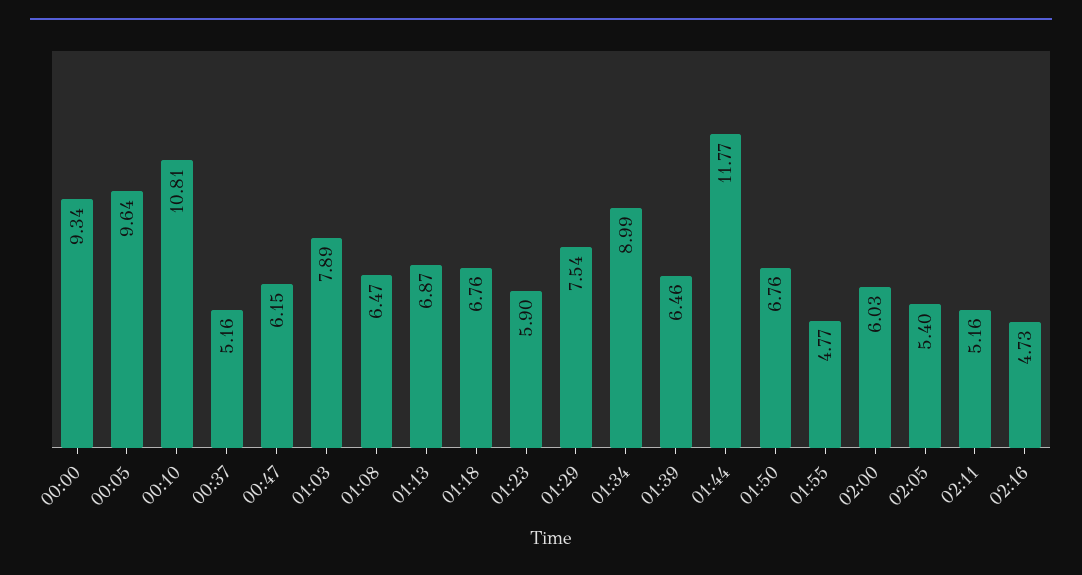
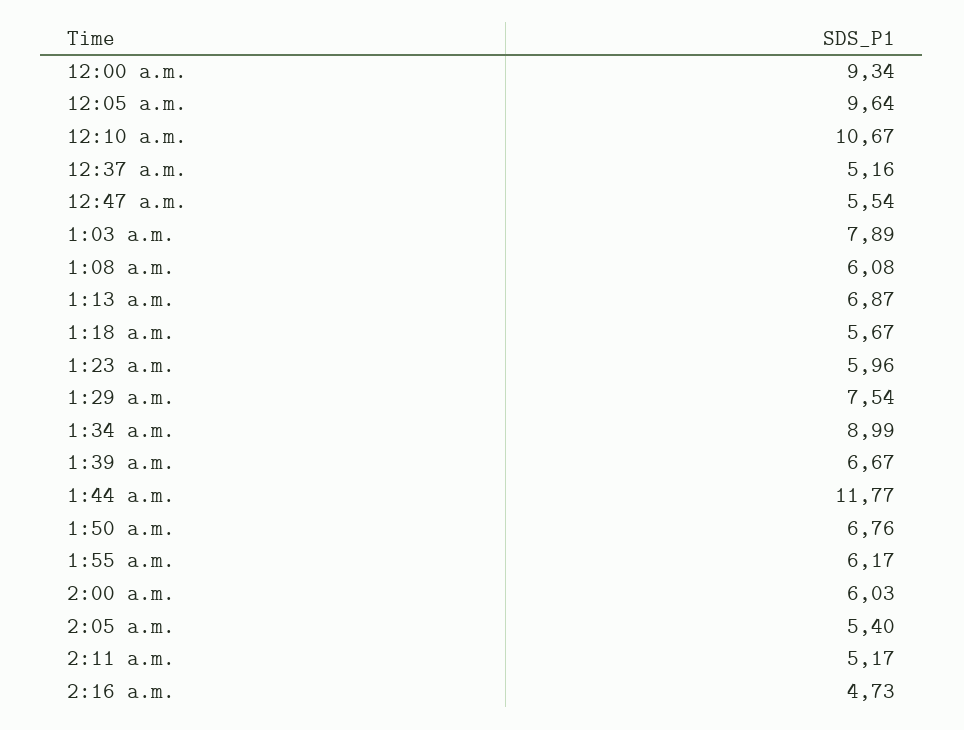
  {
    "00:00": 9.34,
    "00:05": 9.64,
-   "00:10": 10.81,
+   "00:10": 10.67,
    "00:37": 5.16,
-   "00:47": 6.15,
+   "00:47": 5.54,
    "01:03": 7.89,
-   "01:08": 6.47,
+   "01:08": 6.08,
    "01:13": 6.87,
-   "01:18": 6.76,
+   "01:18": 5.67,
-   "01:23": 5.9,
+   "01:23": 5.96,
    "01:29": 7.54,
    "01:34": 8.99,
-   "01:39": 6.46,
+   "01:39": 6.67,
    "01:44": 11.77,
    "01:50": 6.76,
-   "01:55": 4.77,
+   "01:55": 6.17,
    "02:00": 6.03,
    "02:05": 5.4,
-   "02:11": 5.16,
+   "02:11": 5.17,
    "02:16": 4.73
  }

